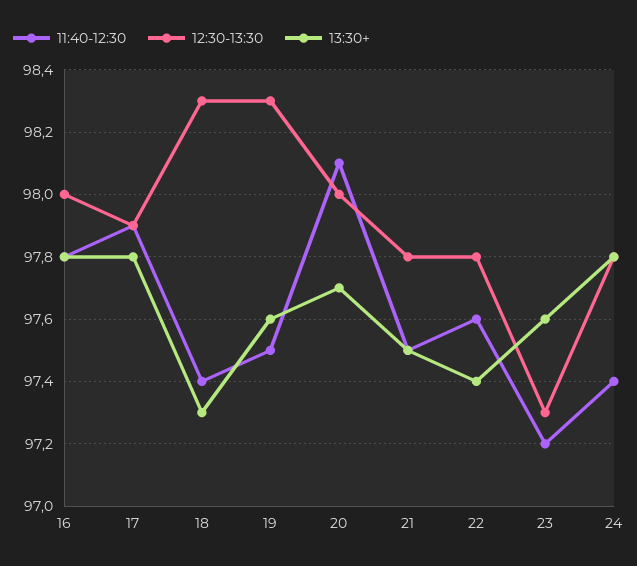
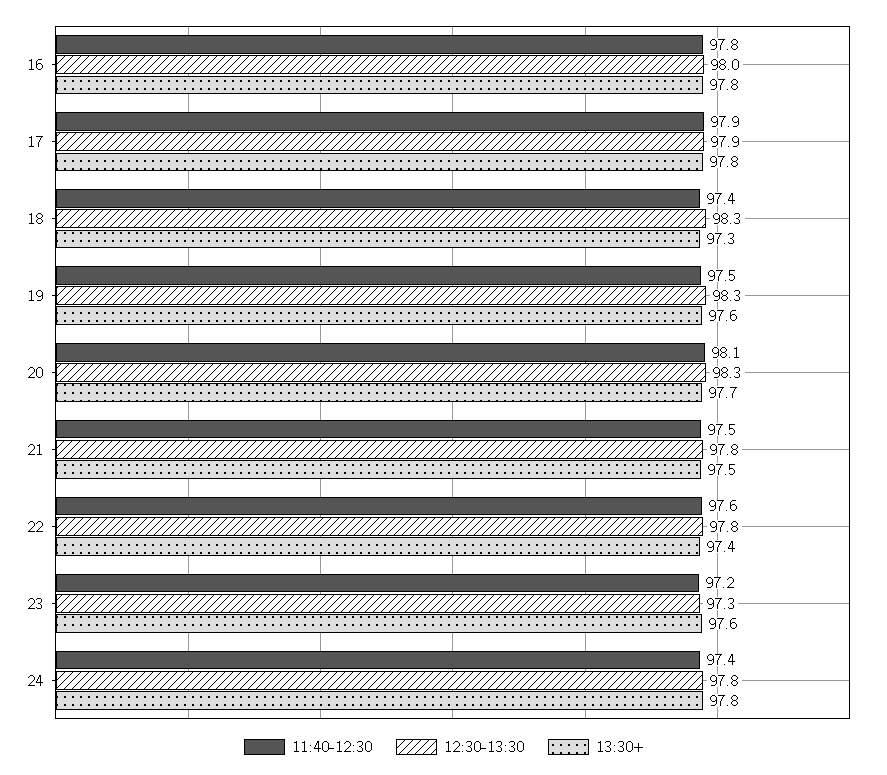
  {
    "11:40-12:30": {
      "16": 97.8,
      "17": 97.9,
      "18": 97.4,
      "19": 97.5,
      "20": 98.1,
      "21": 97.5,
      "22": 97.6,
      "23": 97.2,
      "24": 97.4
    },
    "12:30-13:30": {
      "16": 98,
      "17": 97.9,
      "18": 98.3,
      "19": 98.3,
-     "20": 98,
+     "20": 98.3,
      "21": 97.8,
      "22": 97.8,
      "23": 97.3,
      "24": 97.8
    },
    "13:30+": {
      "16": 97.8,
      "17": 97.8,
      "18": 97.3,
      "19": 97.6,
      "20": 97.7,
      "21": 97.5,
      "22": 97.4,
      "23": 97.6,
      "24": 97.8
    }
  }

